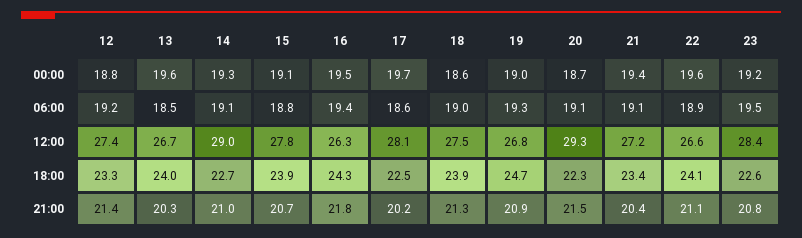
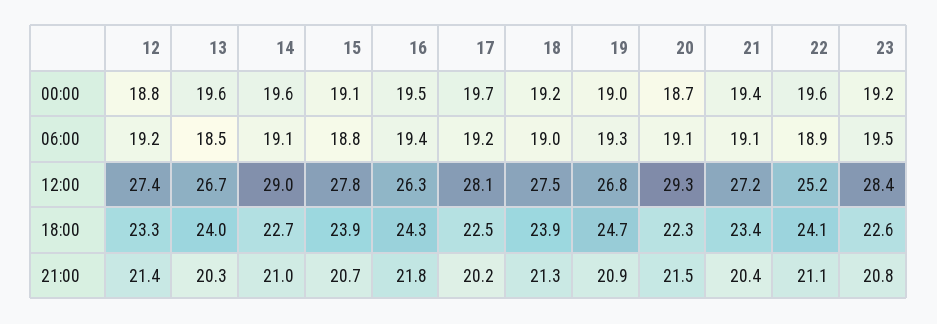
  {
    "12": {
      "00:00": 18.8,
      "06:00": 19.2,
      "12:00": 27.4,
      "18:00": 23.3,
      "21:00": 21.4
    },
    "13": {
      "00:00": 19.6,
      "06:00": 18.5,
      "12:00": 26.7,
      "18:00": 24,
      "21:00": 20.3
    },
    "14": {
-     "00:00": 19.3,
+     "00:00": 19.6,
      "06:00": 19.1,
      "12:00": 29,
      "18:00": 22.7,
      "21:00": 21
    },
    "15": {
      "00:00": 19.1,
      "06:00": 18.8,
      "12:00": 27.8,
      "18:00": 23.9,
      "21:00": 20.7
    },
    "16": {
      "00:00": 19.5,
      "06:00": 19.4,
      "12:00": 26.3,
      "18:00": 24.3,
      "21:00": 21.8
    },
    "17": {
      "00:00": 19.7,
-     "06:00": 18.6,
+     "06:00": 19.2,
      "12:00": 28.1,
      "18:00": 22.5,
      "21:00": 20.2
    },
    "18": {
-     "00:00": 18.6,
+     "00:00": 19.2,
      "06:00": 19,
      "12:00": 27.5,
      "18:00": 23.9,
      "21:00": 21.3
    },
    "19": {
      "00:00": 19,
      "06:00": 19.3,
      "12:00": 26.8,
      "18:00": 24.7,
      "21:00": 20.9
    },
    "20": {
      "00:00": 18.7,
      "06:00": 19.1,
      "12:00": 29.3,
      "18:00": 22.3,
      "21:00": 21.5
    },
    "21": {
      "00:00": 19.4,
      "06:00": 19.1,
      "12:00": 27.2,
      "18:00": 23.4,
      "21:00": 20.4
    },
    "22": {
      "00:00": 19.6,
      "06:00": 18.9,
-     "12:00": 26.6,
+     "12:00": 25.2,
      "18:00": 24.1,
      "21:00": 21.1
    },
    "23": {
      "00:00": 19.2,
      "06:00": 19.5,
      "12:00": 28.4,
      "18:00": 22.6,
      "21:00": 20.8
    }
  }

